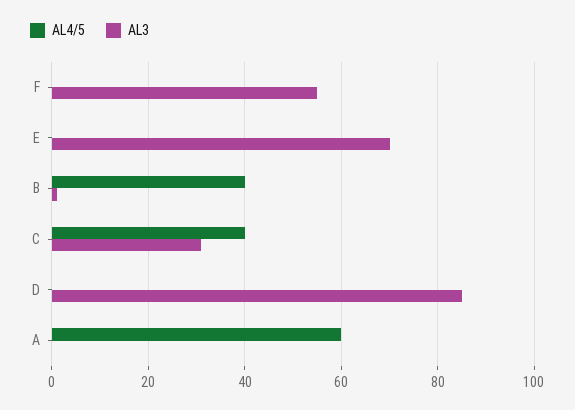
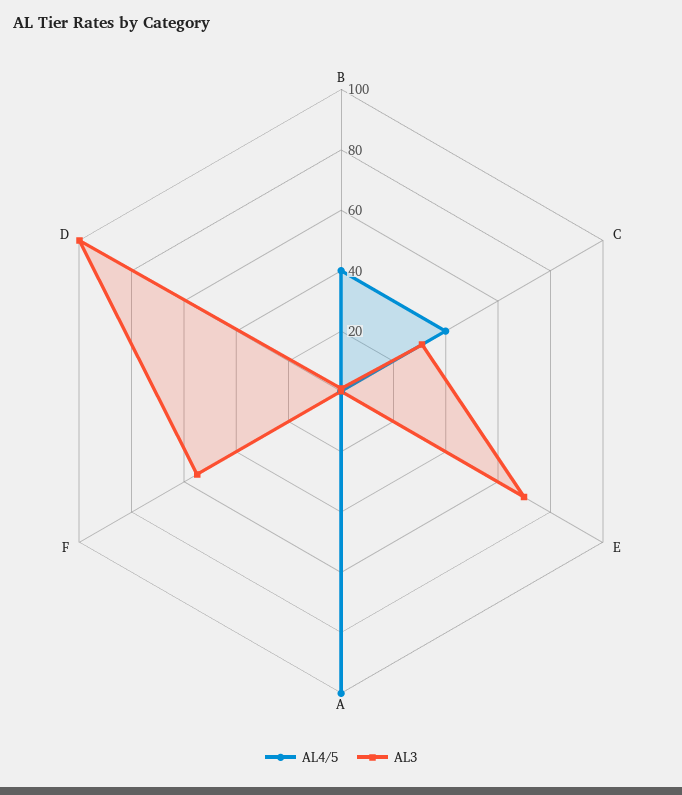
  {
    "AL4/5": {
      "F": 0,
      "E": 0,
      "B": 40,
      "C": 40,
      "D": 0,
-     "A": 60
+     "A": 100
    },
    "AL3": {
      "F": 55,
      "E": 70,
      "B": 0,
      "C": 30,
-     "D": 85,
+     "D": 100,
      "A": 0
    }
  }

